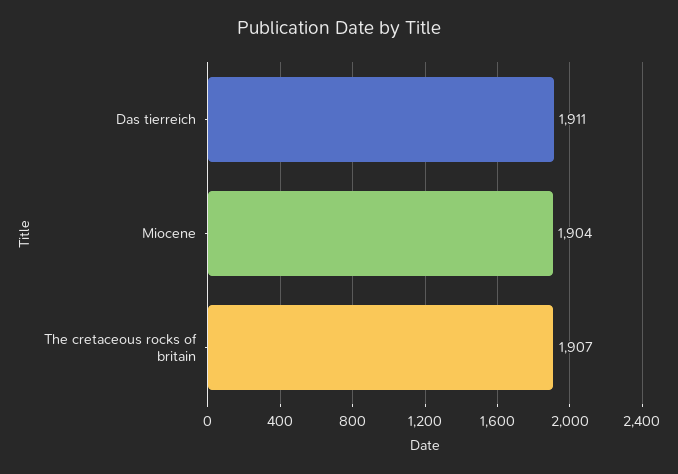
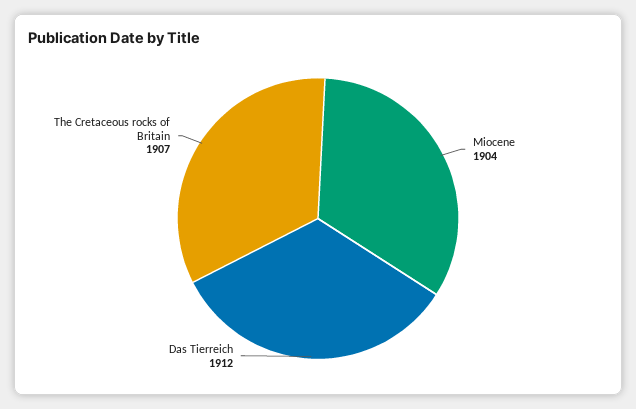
  {
-   "Das tierreich": 1911,
+   "Das tierreich": 1912,
    "Miocene": 1904,
    "The cretaceous rocks of britain": 1907
  }

